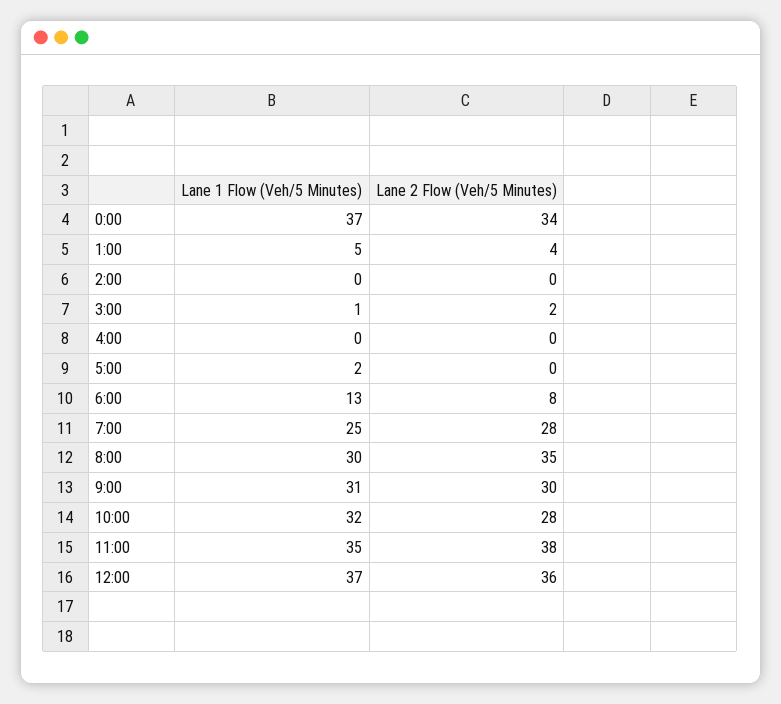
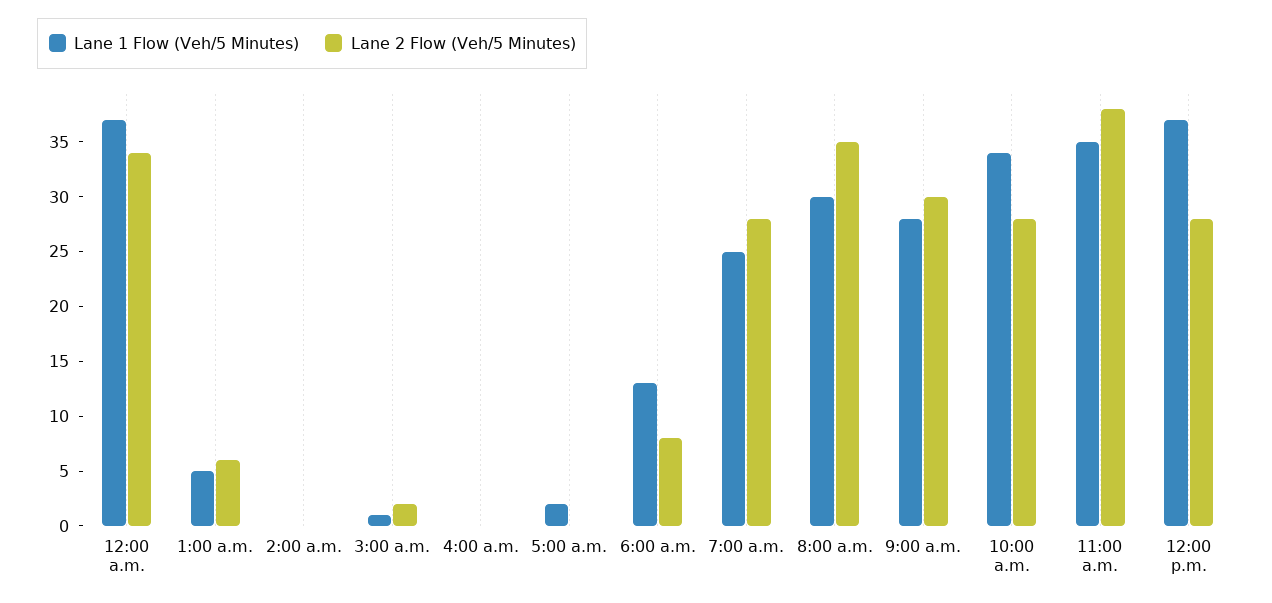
  {
    "Lane 1 Flow (Veh/5 Minutes)": {
      "0:00": 37,
      "1:00": 5,
      "2:00": 0,
      "3:00": 1,
      "4:00": 0,
      "5:00": 2,
      "6:00": 13,
      "7:00": 25,
      "8:00": 30,
-     "9:00": 31,
+     "9:00": 28,
-     "10:00": 32,
+     "10:00": 34,
      "11:00": 35,
      "12:00": 37
    },
    "Lane 2 Flow (Veh/5 Minutes)": {
      "0:00": 34,
-     "1:00": 4,
+     "1:00": 6,
      "2:00": 0,
      "3:00": 2,
      "4:00": 0,
      "5:00": 0,
      "6:00": 8,
      "7:00": 28,
      "8:00": 35,
      "9:00": 30,
      "10:00": 28,
      "11:00": 38,
-     "12:00": 36
+     "12:00": 28
    }
  }

